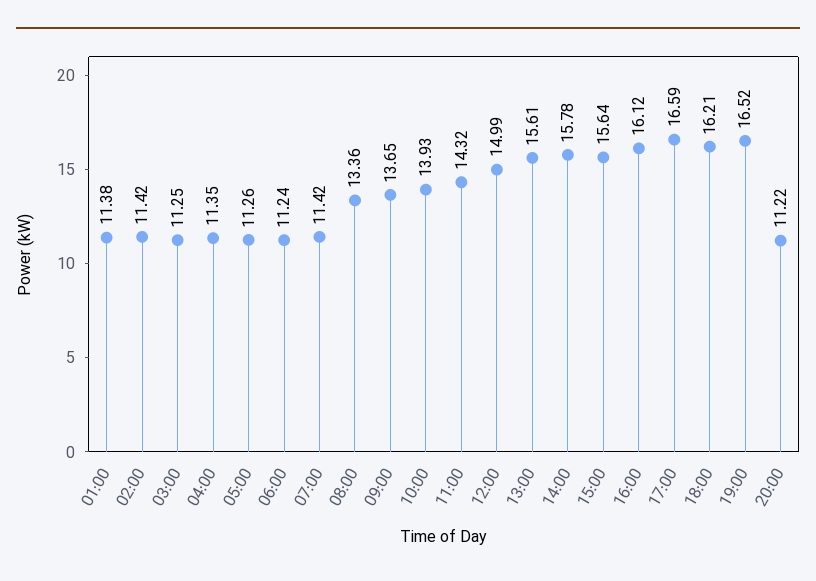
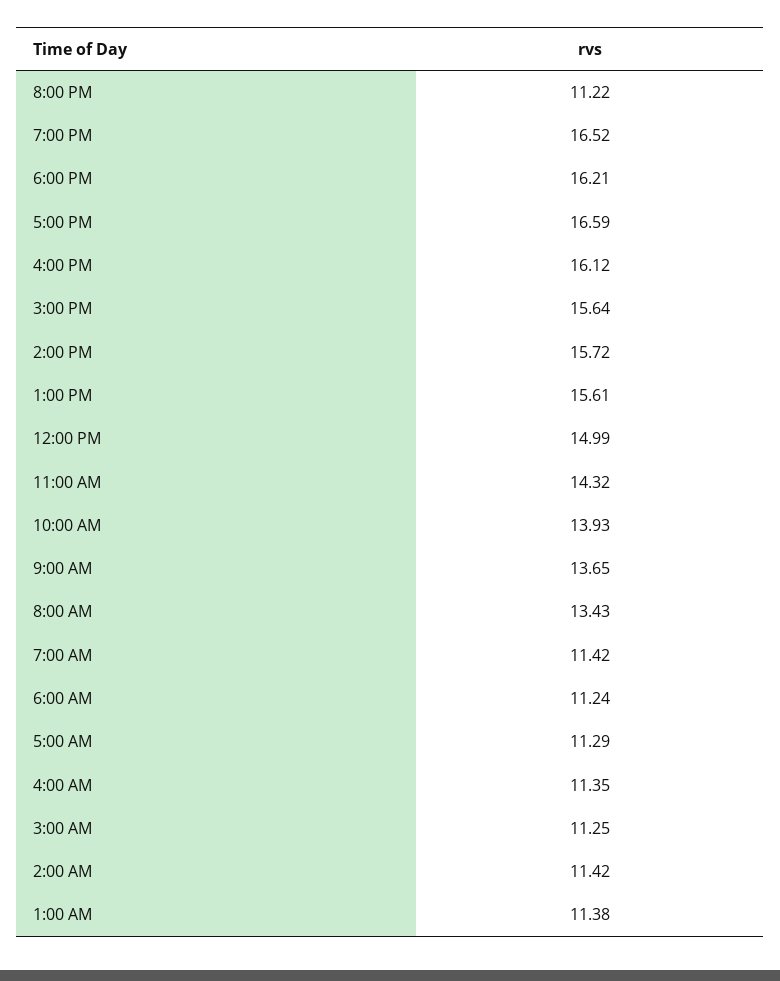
  {
    "01:00": 11.38,
    "02:00": 11.42,
    "03:00": 11.25,
    "04:00": 11.35,
-   "05:00": 11.26,
+   "05:00": 11.29,
    "06:00": 11.24,
    "07:00": 11.42,
-   "08:00": 13.36,
+   "08:00": 13.43,
    "09:00": 13.65,
    "10:00": 13.93,
    "11:00": 14.32,
    "12:00": 14.99,
    "13:00": 15.61,
-   "14:00": 15.78,
+   "14:00": 15.72,
    "15:00": 15.64,
    "16:00": 16.12,
    "17:00": 16.59,
    "18:00": 16.21,
    "19:00": 16.52,
    "20:00": 11.22
  }

